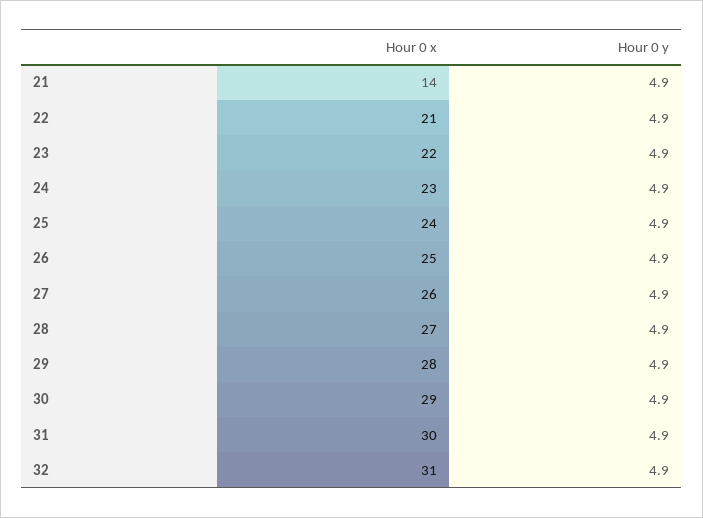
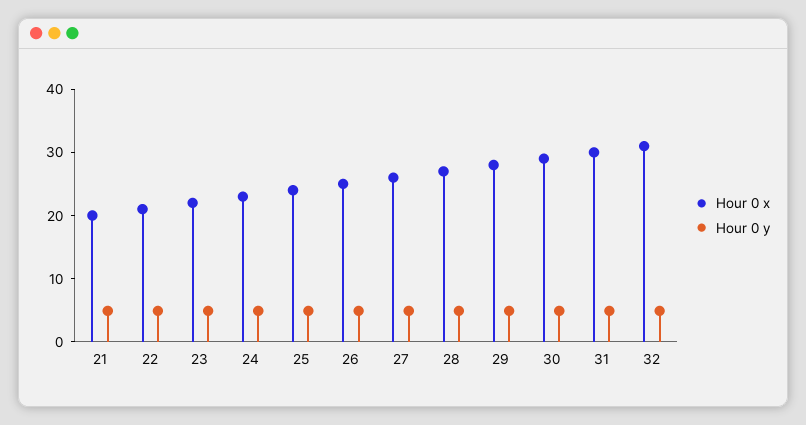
  {
    "Hour 0 x": {
-     "21": 14,
+     "21": 20,
      "22": 21,
      "23": 22,
      "24": 23,
      "25": 24,
      "26": 25,
      "27": 26,
      "28": 27,
      "29": 28,
      "30": 29,
      "31": 30,
      "32": 31
    },
    "Hour 0 y": {
      "21": 4.9,
      "22": 4.9,
      "23": 4.9,
      "24": 4.9,
      "25": 4.9,
      "26": 4.9,
      "27": 4.9,
      "28": 4.9,
      "29": 4.9,
      "30": 4.9,
      "31": 4.9,
      "32": 4.9
    }
  }

